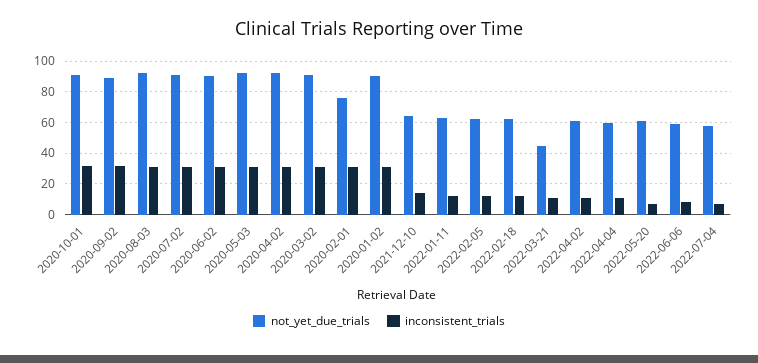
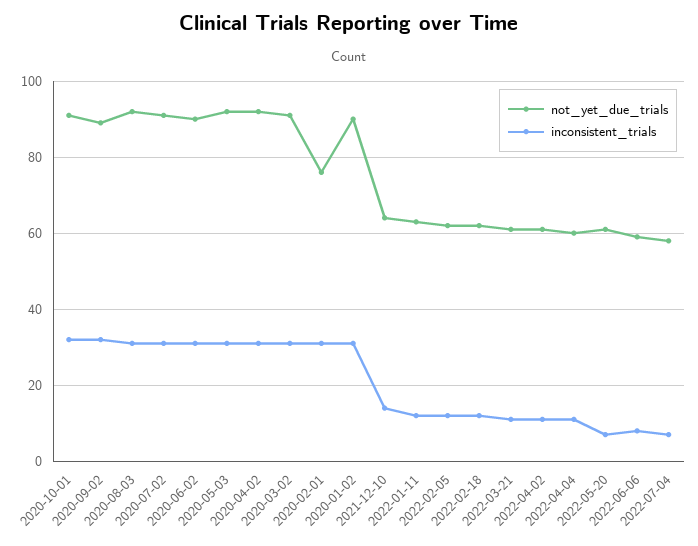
  {
    "not_yet_due_trials": {
      "2020-10-01": 90,
      "2020-09-02": 90,
      "2020-08-03": 90,
      "2020-07-02": 90,
      "2020-06-02": 90,
      "2020-05-03": 90,
      "2020-04-02": 90,
      "2020-03-02": 90,
      "2020-02-01": 75,
      "2020-01-02": 90,
      "2021-12-10": 65,
      "2022-01-11": 65,
      "2022-02-05": 60,
      "2022-02-18": 60,
-     "2022-03-21": 45,
+     "2022-03-21": 60,
      "2022-04-02": 60,
      "2022-04-04": 60,
      "2022-05-20": 60,
      "2022-06-06": 60,
      "2022-07-04": 60
    },
    "inconsistent_trials": {
      "2020-10-01": 30,
      "2020-09-02": 30,
      "2020-08-03": 30,
      "2020-07-02": 30,
      "2020-06-02": 30,
      "2020-05-03": 30,
      "2020-04-02": 30,
      "2020-03-02": 30,
      "2020-02-01": 30,
      "2020-01-02": 30,
      "2021-12-10": 15,
      "2022-01-11": 10,
      "2022-02-05": 10,
      "2022-02-18": 10,
      "2022-03-21": 10,
      "2022-04-02": 10,
      "2022-04-04": 10,
      "2022-05-20": 5,
      "2022-06-06": 10,
      "2022-07-04": 5
    }
  }

